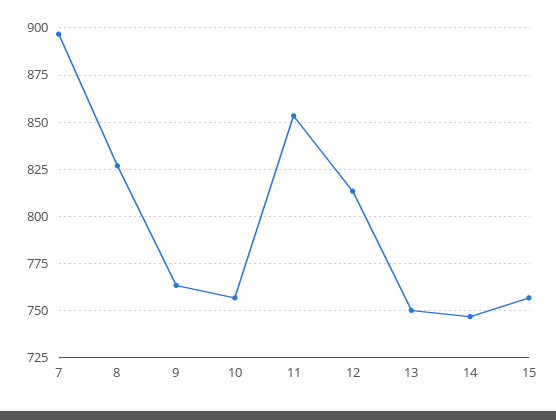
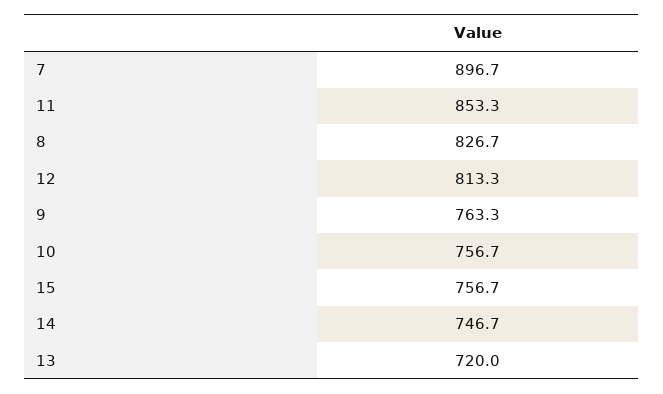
  {
    "7": 896.7,
    "8": 826.7,
    "9": 763.3,
    "10": 756.7,
    "11": 853.3,
    "12": 813.3,
-   "13": 750,
+   "13": 720,
    "14": 746.7,
    "15": 756.7
  }

